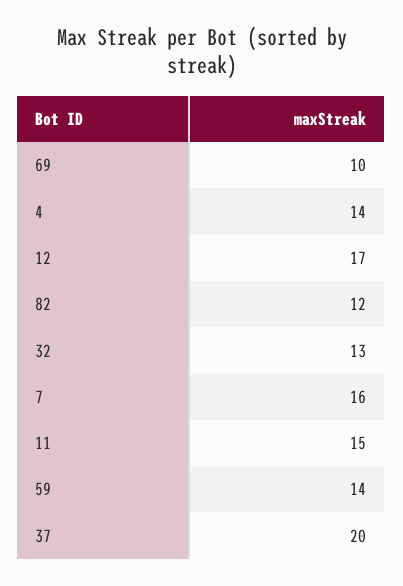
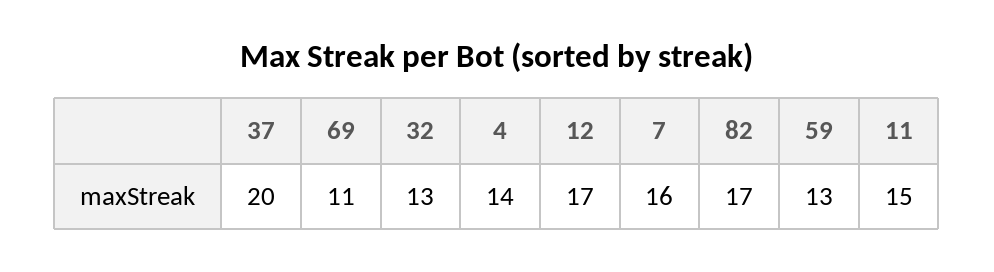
  {
-   "69": 10,
+   "69": 11,
    "4": 14,
    "12": 17,
-   "82": 12,
+   "82": 17,
    "32": 13,
    "7": 16,
    "11": 15,
-   "59": 14,
+   "59": 13,
    "37": 20
  }

